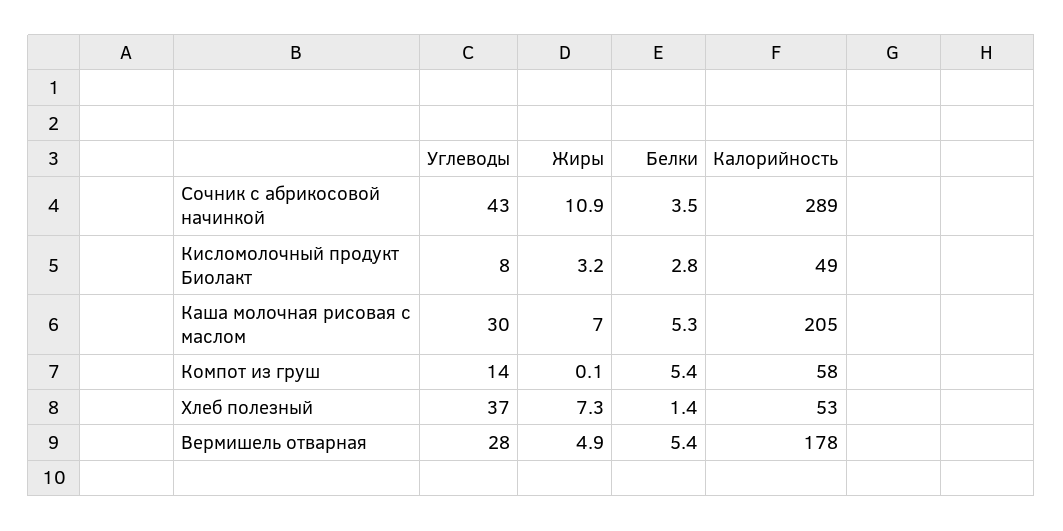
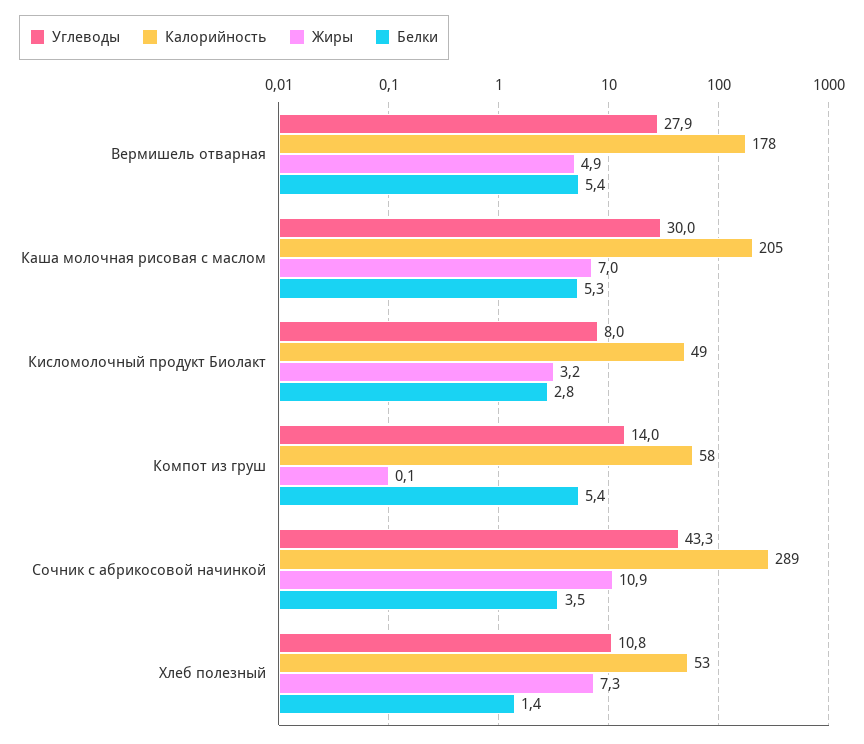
  {
    "Углеводы": {
      "Сочник с абрикосовой начинкой": 43.3,
      "Кисломолочный продукт Биолакт": 8,
      "Каша молочная рисовая с маслом": 30,
      "Компот из груш": 14,
-     "Хлеб полезный": 37,
+     "Хлеб полезный": 10.8,
      "Вермишель отварная": 27.9
    },
    "Жиры": {
      "Сочник с абрикосовой начинкой": 10.9,
      "Кисломолочный продукт Биолакт": 3.2,
      "Каша молочная рисовая с маслом": 7,
      "Компот из груш": 0.1,
      "Хлеб полезный": 7.3,
      "Вермишель отварная": 4.9
    },
    "Белки": {
      "Сочник с абрикосовой начинкой": 3.5,
      "Кисломолочный продукт Биолакт": 2.8,
      "Каша молочная рисовая с маслом": 5.3,
      "Компот из груш": 5.4,
      "Хлеб полезный": 1.4,
      "Вермишель отварная": 5.4
    },
    "Калорийность": {
      "Сочник с абрикосовой начинкой": 289,
      "Кисломолочный продукт Биолакт": 49,
      "Каша молочная рисовая с маслом": 205,
      "Компот из груш": 58,
      "Хлеб полезный": 53,
      "Вермишель отварная": 178
    }
  }

